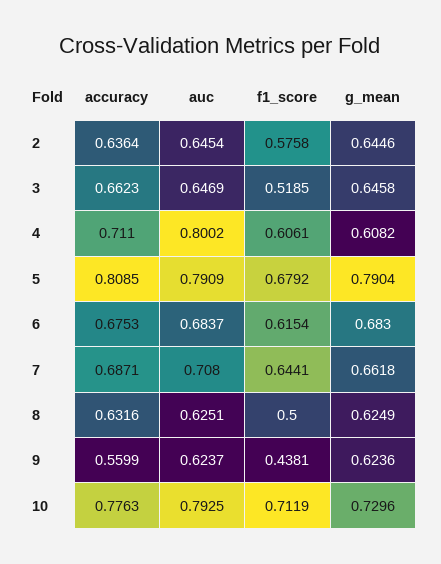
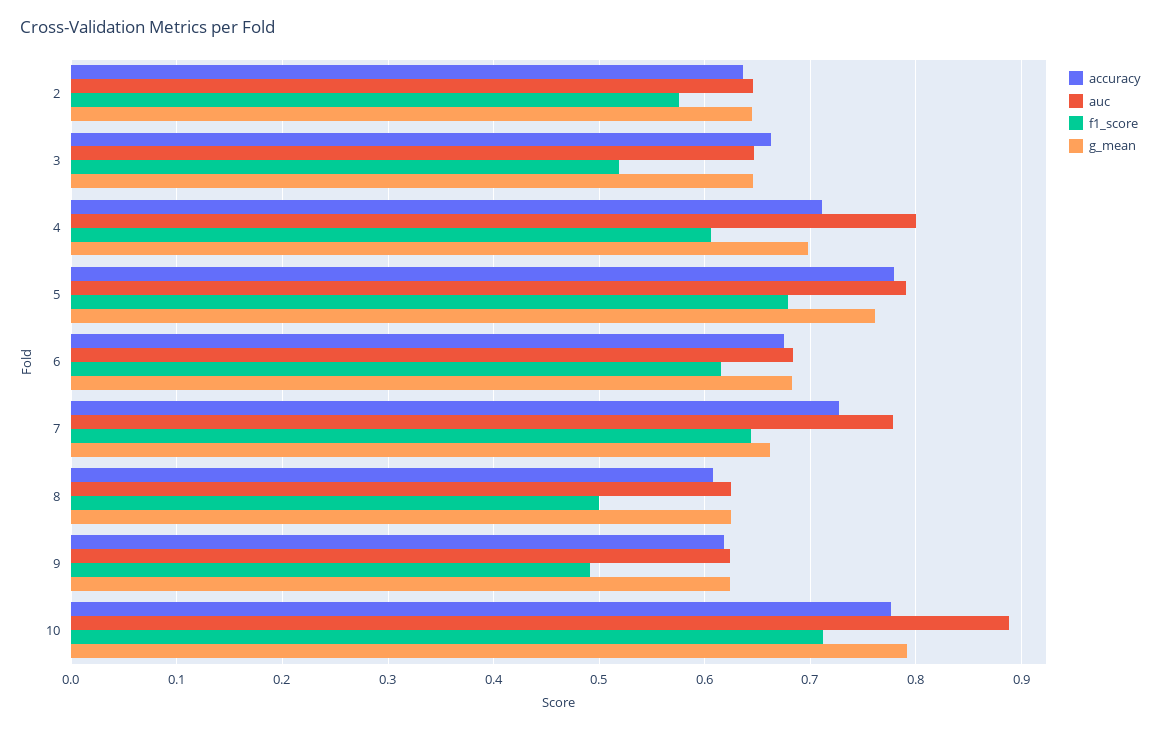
  {
    "accuracy": {
      "2": 0.6364,
      "3": 0.6623,
      "4": 0.711,
-     "5": 0.8085,
+     "5": 0.78,
      "6": 0.6753,
-     "7": 0.6871,
+     "7": 0.73,
-     "8": 0.6316,
+     "8": 0.61,
-     "9": 0.5599,
+     "9": 0.62,
      "10": 0.7763
    },
    "auc": {
      "2": 0.6454,
      "3": 0.6469,
      "4": 0.8002,
      "5": 0.7909,
      "6": 0.6837,
-     "7": 0.708,
+     "7": 0.78,
      "8": 0.6251,
      "9": 0.6237,
-     "10": 0.7925
+     "10": 0.89
    },
    "f1_score": {
      "2": 0.5758,
      "3": 0.5185,
      "4": 0.6061,
      "5": 0.6792,
      "6": 0.6154,
      "7": 0.6441,
      "8": 0.5,
-     "9": 0.4381,
+     "9": 0.49,
      "10": 0.7119
    },
    "g_mean": {
      "2": 0.6446,
      "3": 0.6458,
-     "4": 0.6082,
+     "4": 0.7,
-     "5": 0.7904,
+     "5": 0.76,
      "6": 0.683,
      "7": 0.6618,
      "8": 0.6249,
      "9": 0.6236,
-     "10": 0.7296
+     "10": 0.79
    }
  }

